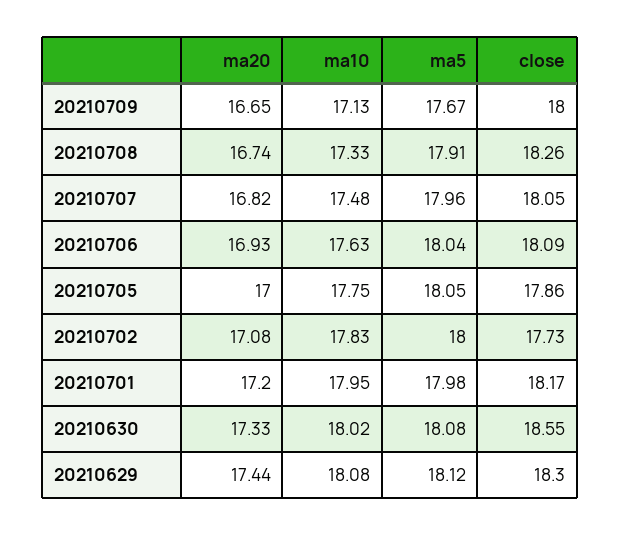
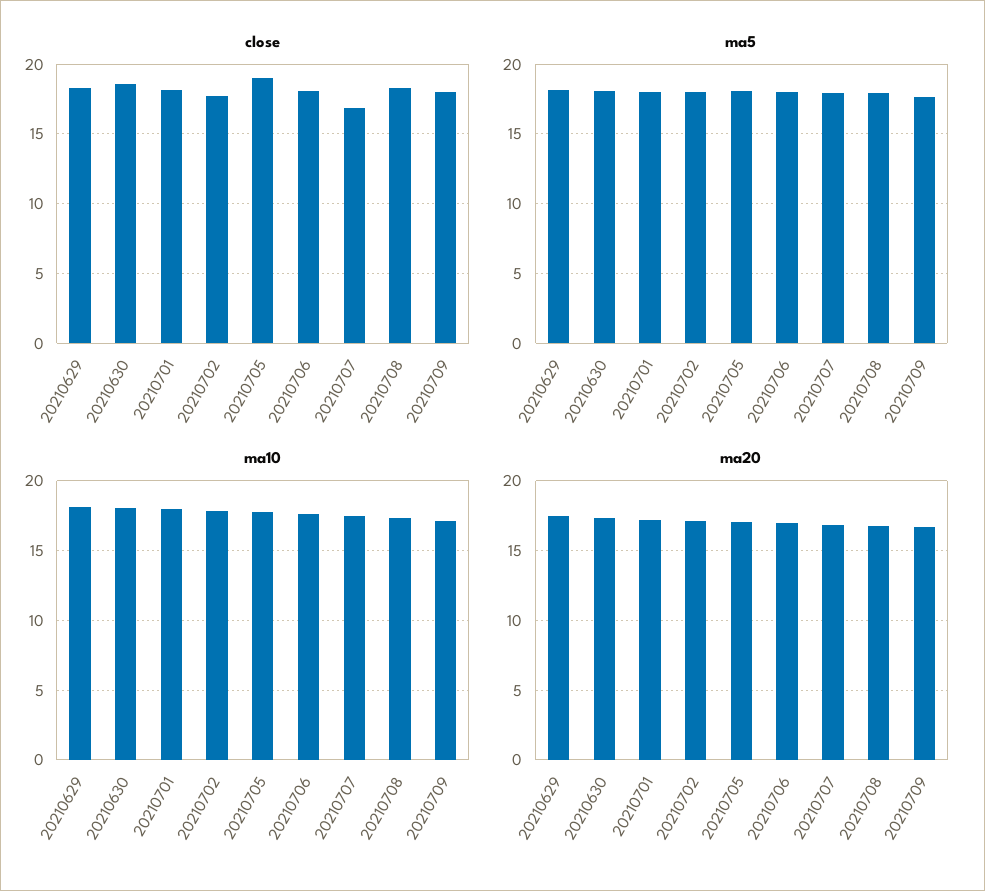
  {
    "ma20": {
      "20210709": 16.65,
      "20210708": 16.74,
      "20210707": 16.82,
      "20210706": 16.93,
      "20210705": 17,
      "20210702": 17.08,
      "20210701": 17.2,
      "20210630": 17.33,
      "20210629": 17.44
    },
    "ma10": {
      "20210709": 17.13,
      "20210708": 17.33,
      "20210707": 17.48,
      "20210706": 17.63,
      "20210705": 17.75,
      "20210702": 17.83,
      "20210701": 17.95,
      "20210630": 18.02,
      "20210629": 18.08
    },
    "ma5": {
      "20210709": 17.67,
      "20210708": 17.91,
      "20210707": 17.96,
      "20210706": 18.04,
      "20210705": 18.05,
      "20210702": 18,
      "20210701": 17.98,
      "20210630": 18.08,
      "20210629": 18.12
    },
    "close": {
      "20210709": 18,
      "20210708": 18.26,
-     "20210707": 18.05,
+     "20210707": 17,
      "20210706": 18.09,
-     "20210705": 17.86,
+     "20210705": 19,
      "20210702": 17.73,
      "20210701": 18.17,
      "20210630": 18.55,
      "20210629": 18.3
    }
  }

